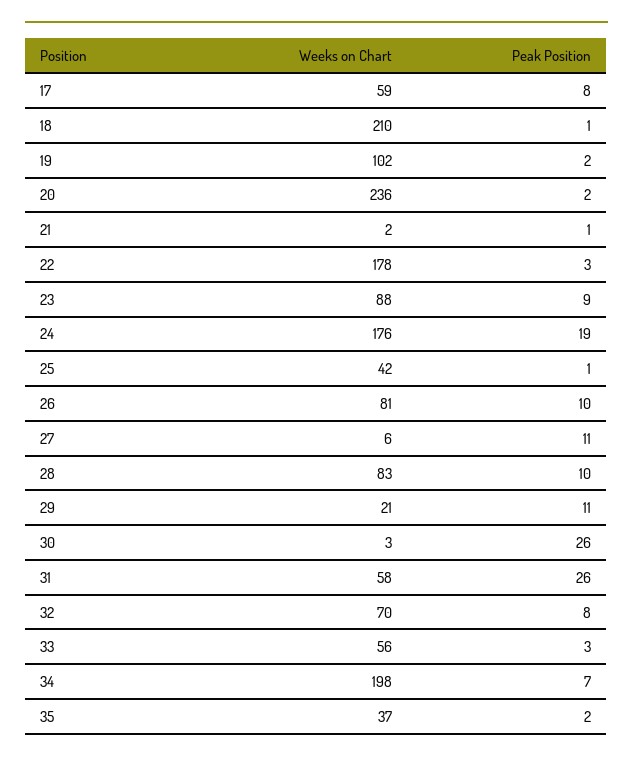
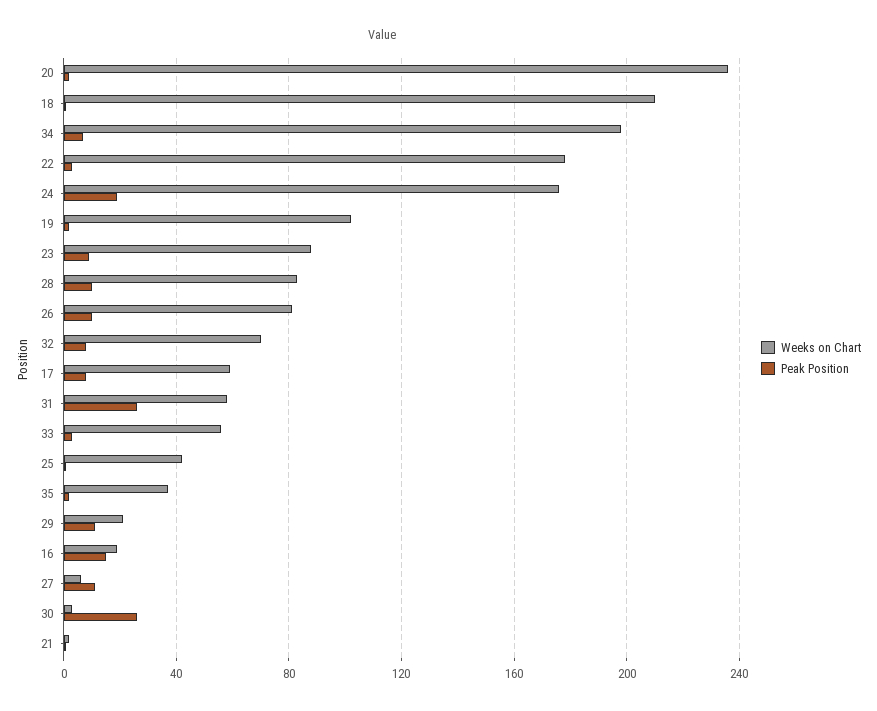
  {
    "Weeks on Chart": {
      "17": 59,
      "18": 210,
      "19": 102,
      "20": 236,
      "21": 2,
      "22": 178,
      "23": 88,
      "24": 176,
      "25": 42,
      "26": 81,
      "27": 6,
      "28": 83,
      "29": 21,
      "30": 3,
      "31": 58,
      "32": 70,
      "33": 56,
      "34": 198,
-     "35": 37
+     "35": 37,
+     "16": 20
    },
    "Peak Position": {
      "17": 8,
      "18": 1,
      "19": 2,
      "20": 2,
      "21": 1,
      "22": 3,
      "23": 9,
      "24": 19,
      "25": 1,
      "26": 10,
      "27": 11,
      "28": 10,
      "29": 11,
      "30": 26,
      "31": 26,
      "32": 8,
      "33": 3,
      "34": 7,
-     "35": 2
+     "35": 2,
+     "16": 15
    }
  }

